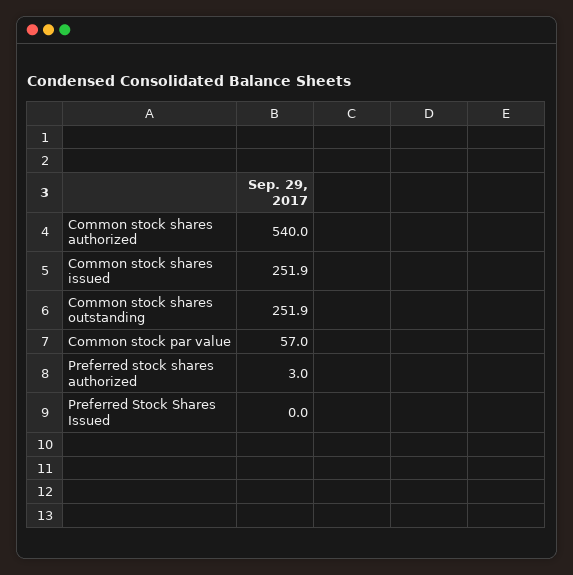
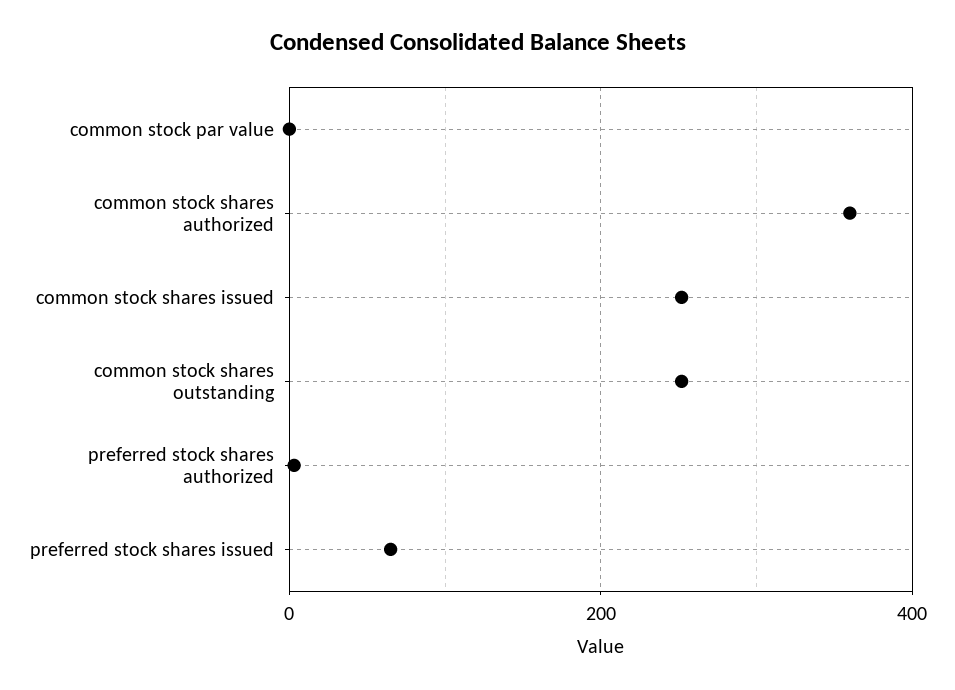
  {
-   "Common stock shares authorized": 540,
+   "Common stock shares authorized": 360,
    "Common stock shares issued": 251.9,
    "Common stock shares outstanding": 251.9,
-   "Common stock par value": 57,
+   "Common stock par value": 0,
    "Preferred stock shares authorized": 3,
-   "Preferred Stock Shares Issued": 0
+   "Preferred Stock Shares Issued": 60
  }

